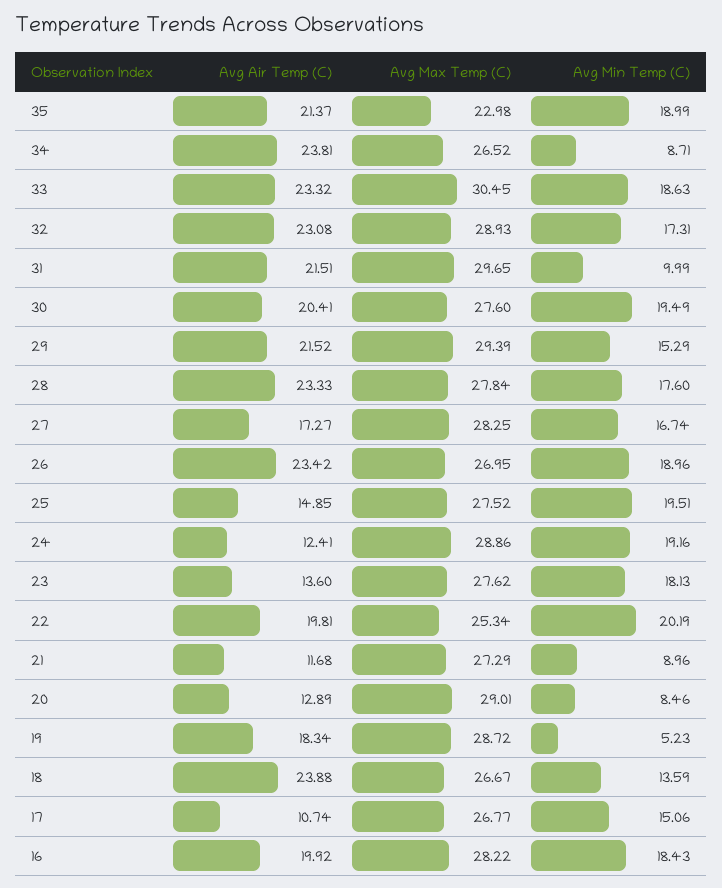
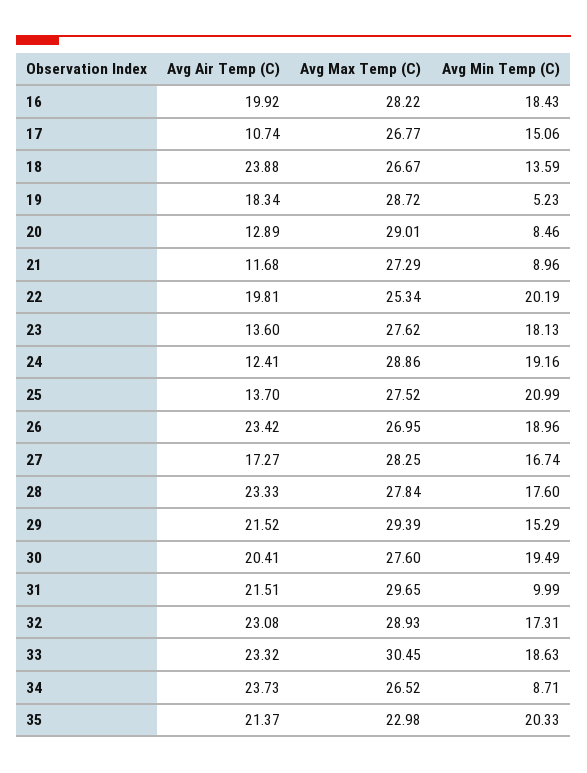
  {
    "Avg Air Temp (C)": {
      "35": 21.37,
-     "34": 23.81,
+     "34": 23.73,
      "33": 23.32,
      "32": 23.08,
      "31": 21.51,
      "30": 20.41,
      "29": 21.52,
      "28": 23.33,
      "27": 17.27,
      "26": 23.42,
-     "25": 14.85,
+     "25": 13.7,
      "24": 12.41,
      "23": 13.6,
      "22": 19.81,
      "21": 11.68,
      "20": 12.89,
      "19": 18.34,
      "18": 23.88,
      "17": 10.74,
      "16": 19.92
    },
    "Avg Max Temp (C)": {
      "35": 22.98,
      "34": 26.52,
      "33": 30.45,
      "32": 28.93,
      "31": 29.65,
      "30": 27.6,
      "29": 29.39,
      "28": 27.84,
      "27": 28.25,
      "26": 26.95,
      "25": 27.52,
      "24": 28.86,
      "23": 27.62,
      "22": 25.34,
      "21": 27.29,
      "20": 29.01,
      "19": 28.72,
      "18": 26.67,
      "17": 26.77,
      "16": 28.22
    },
    "Avg Min Temp (C)": {
-     "35": 18.99,
+     "35": 20.33,
      "34": 8.71,
      "33": 18.63,
      "32": 17.31,
      "31": 9.99,
      "30": 19.49,
      "29": 15.29,
      "28": 17.6,
      "27": 16.74,
      "26": 18.96,
-     "25": 19.51,
+     "25": 20.99,
      "24": 19.16,
      "23": 18.13,
      "22": 20.19,
      "21": 8.96,
      "20": 8.46,
      "19": 5.23,
      "18": 13.59,
      "17": 15.06,
      "16": 18.43
    }
  }

